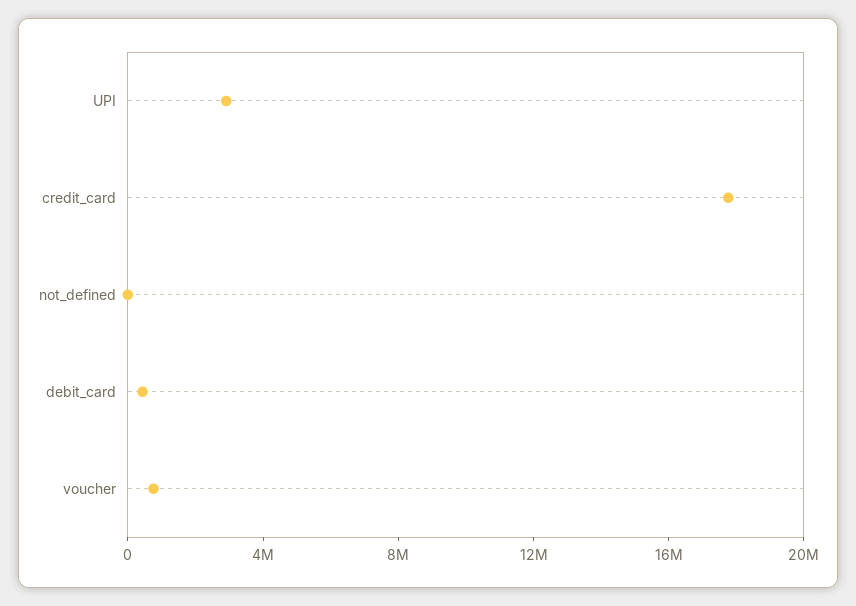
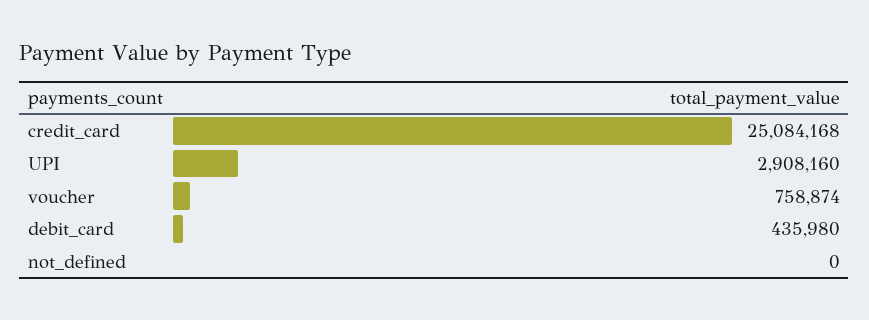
  {
    "UPI": 2908160,
-   "credit_card": 18000000,
+   "credit_card": 25084168,
    "not_defined": 0,
    "debit_card": 435980,
    "voucher": 758874
  }

